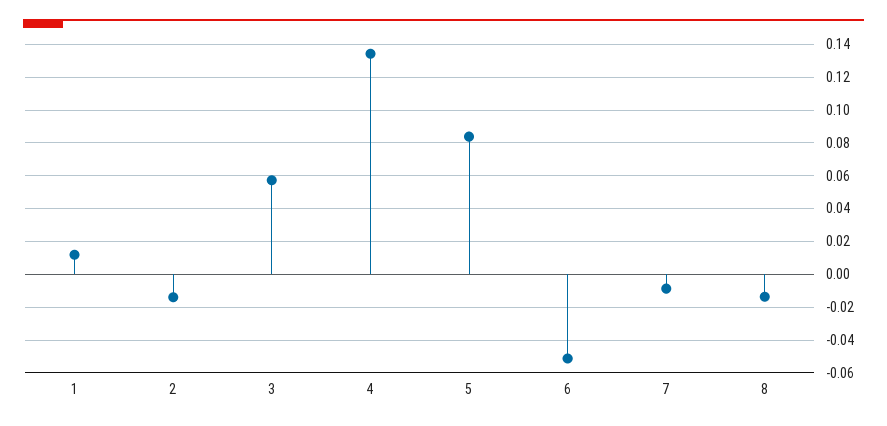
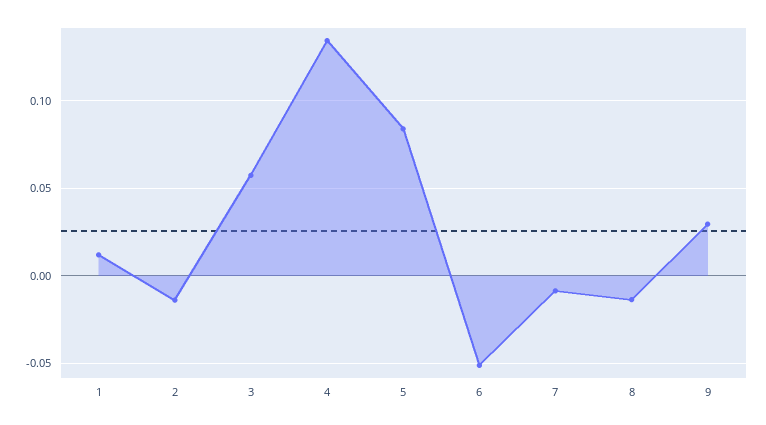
  {
    "1": 0.01,
    "2": -0.015,
    "3": 0.055,
    "4": 0.135,
    "5": 0.085,
    "6": -0.05,
    "7": -0.01,
-   "8": -0.015
+   "8": -0.015,
+   "9": 0.03
  }

